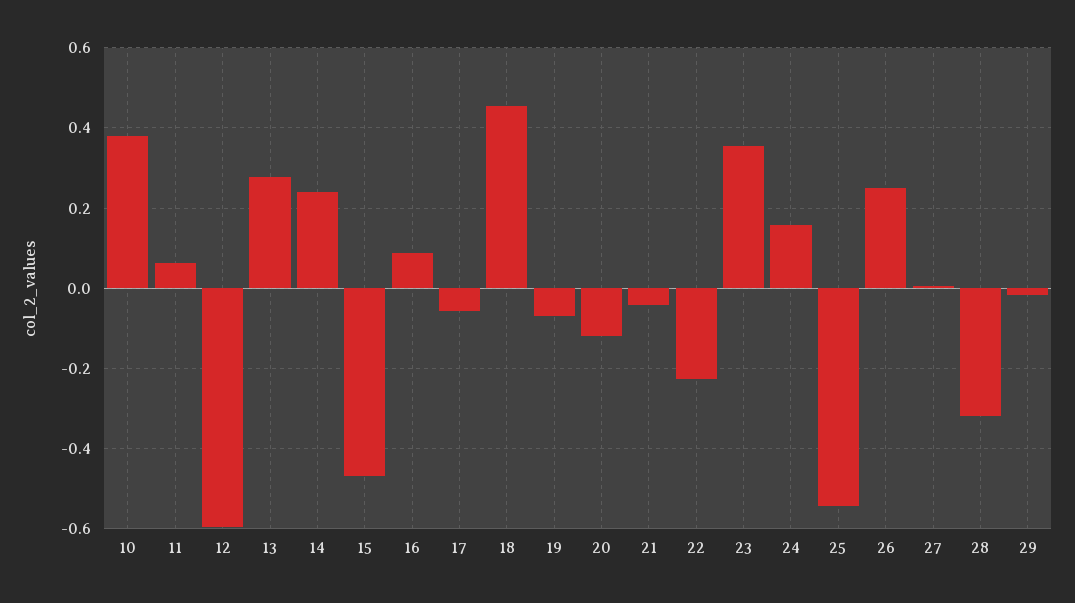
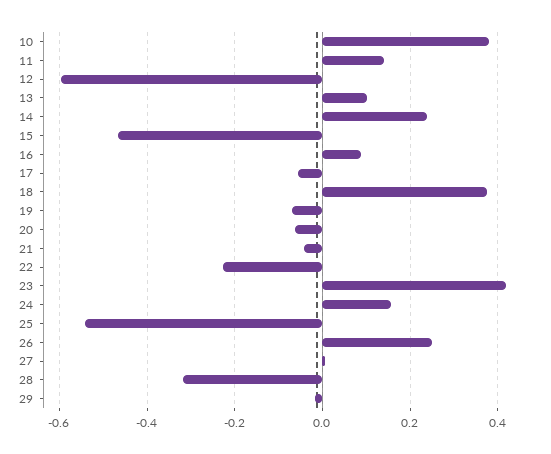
  {
    "10": 0.38,
-   "11": 0.06,
+   "11": 0.14,
    "12": -0.6,
-   "13": 0.28,
+   "13": 0.1,
    "14": 0.24,
    "15": -0.46,
    "16": 0.08,
    "17": -0.06,
-   "18": 0.46,
+   "18": 0.38,
    "19": -0.06,
-   "20": -0.12,
+   "20": -0.06,
    "21": -0.04,
    "22": -0.22,
-   "23": 0.36,
+   "23": 0.42,
    "24": 0.16,
    "25": -0.54,
    "26": 0.24,
    "27": 0,
    "28": -0.32,
    "29": -0.02
  }

